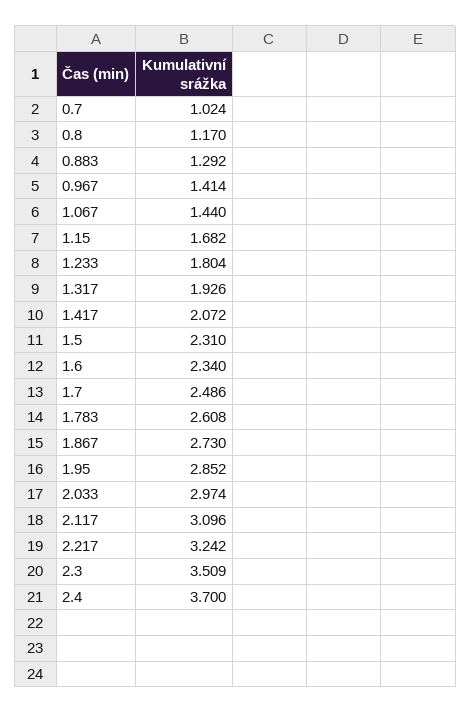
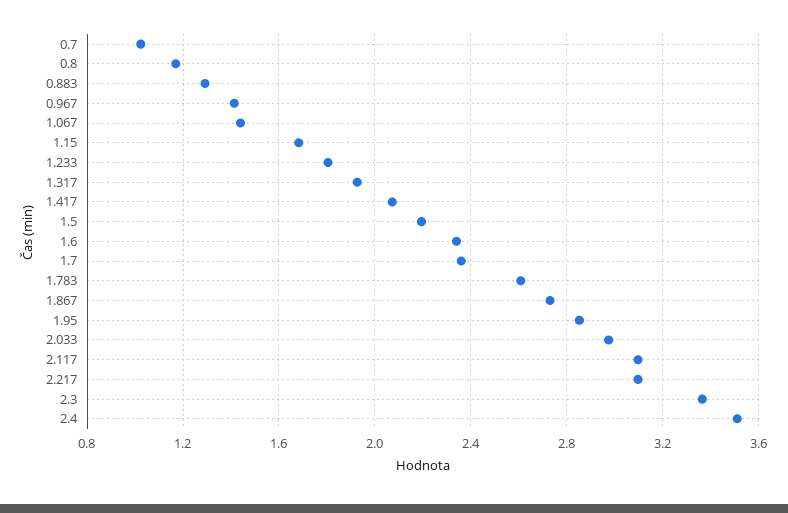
  {
    "0.7": 1.024,
    "0.8": 1.17,
    "0.883": 1.292,
    "0.967": 1.414,
    "1.067": 1.44,
    "1.15": 1.682,
    "1.233": 1.804,
    "1.317": 1.926,
    "1.417": 2.072,
-   "1.5": 2.31,
+   "1.5": 2.2,
    "1.6": 2.34,
-   "1.7": 2.486,
+   "1.7": 2.35,
    "1.783": 2.608,
    "1.867": 2.73,
    "1.95": 2.852,
    "2.033": 2.974,
    "2.117": 3.096,
-   "2.217": 3.242,
+   "2.217": 3.1,
-   "2.3": 3.509,
+   "2.3": 3.35,
-   "2.4": 3.7
+   "2.4": 3.5
  }

